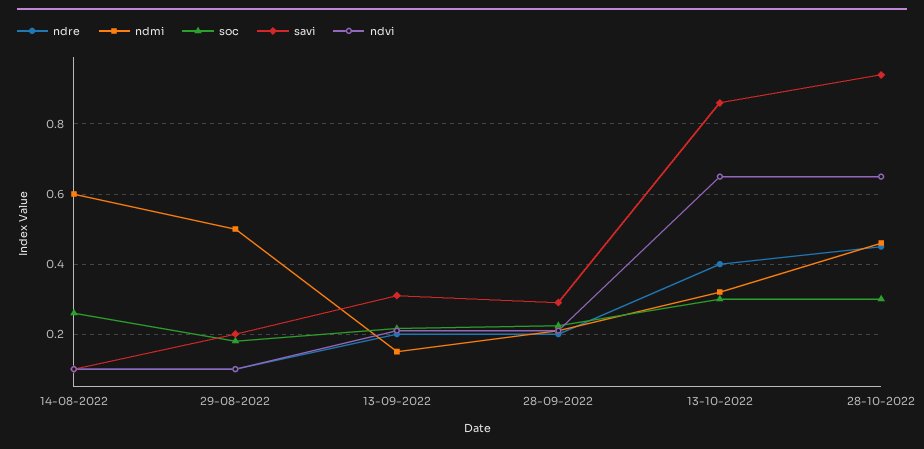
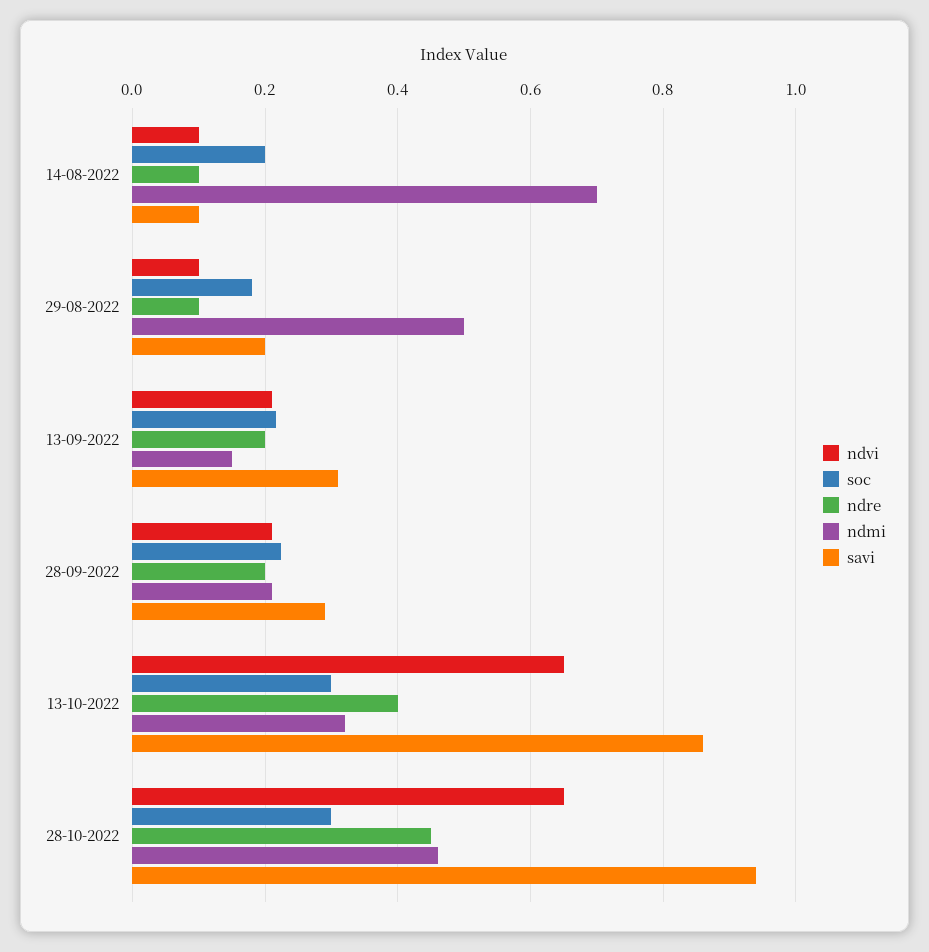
  {
    "ndre": {
      "14-08-2022": 0.1,
      "29-08-2022": 0.1,
      "13-09-2022": 0.2,
      "28-09-2022": 0.2,
      "13-10-2022": 0.4,
      "28-10-2022": 0.46
    },
    "ndmi": {
-     "14-08-2022": 0.6,
+     "14-08-2022": 0.7,
      "29-08-2022": 0.5,
      "13-09-2022": 0.16,
      "28-09-2022": 0.22,
      "13-10-2022": 0.32,
      "28-10-2022": 0.46
    },
    "soc": {
-     "14-08-2022": 0.26,
+     "14-08-2022": 0.2,
      "29-08-2022": 0.18,
      "13-09-2022": 0.22,
      "28-09-2022": 0.22,
      "13-10-2022": 0.3,
      "28-10-2022": 0.3
    },
    "savi": {
      "14-08-2022": 0.1,
      "29-08-2022": 0.2,
      "13-09-2022": 0.32,
      "28-09-2022": 0.3,
      "13-10-2022": 0.86,
      "28-10-2022": 0.94
    },
    "ndvi": {
      "14-08-2022": 0.1,
      "29-08-2022": 0.1,
      "13-09-2022": 0.22,
      "28-09-2022": 0.22,
      "13-10-2022": 0.66,
      "28-10-2022": 0.66
    }
  }

